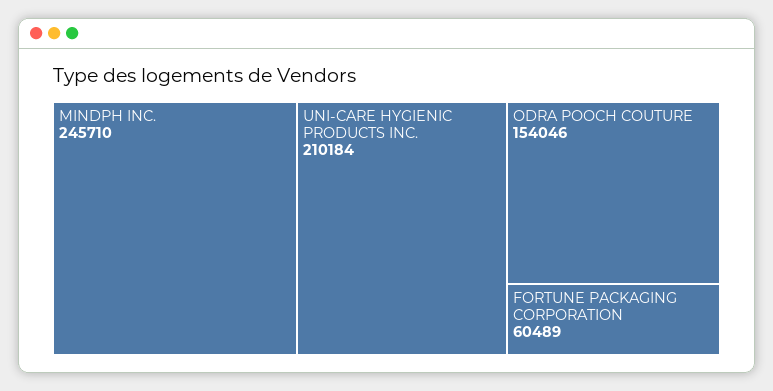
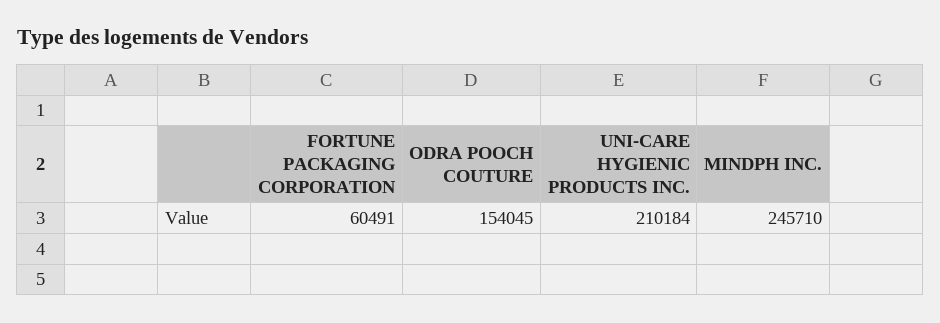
  {
    "MINDPH INC.": 245710,
    "UNI-CARE HYGIENIC PRODUCTS INC.": 210184,
-   "ODRA POOCH COUTURE": 154046,
+   "ODRA POOCH COUTURE": 154045,
-   "FORTUNE PACKAGING CORPORATION": 60489
+   "FORTUNE PACKAGING CORPORATION": 60491
  }

